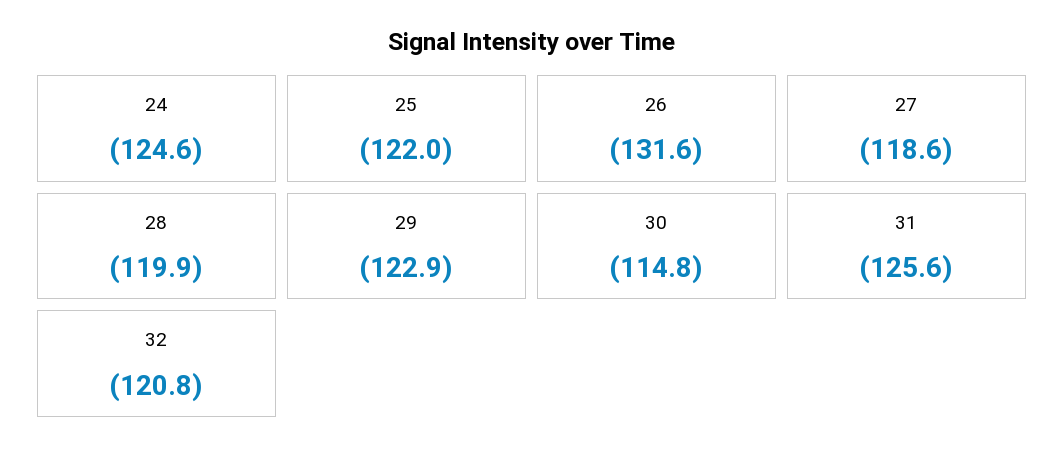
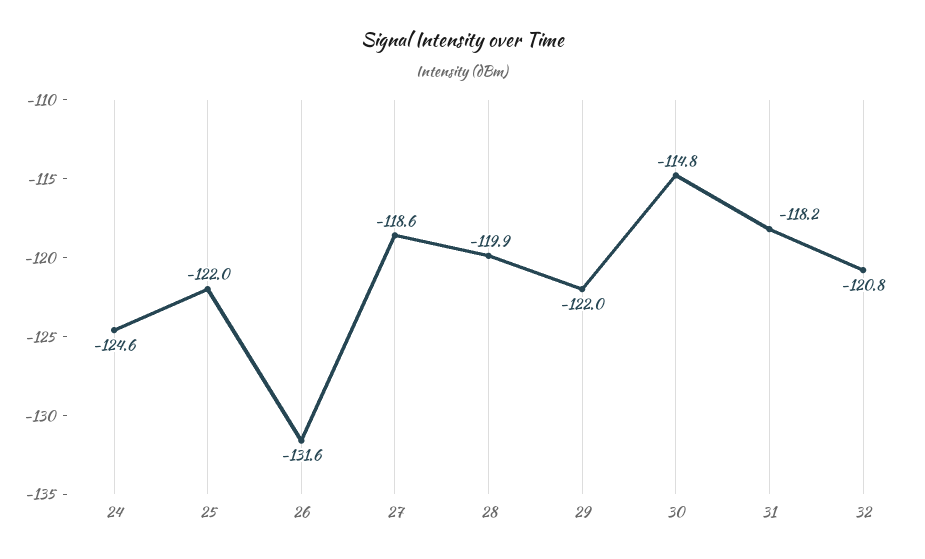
  {
    "24": -124.6,
    "25": -122,
    "26": -131.6,
    "27": -118.6,
    "28": -119.9,
-   "29": -122.9,
+   "29": -122,
    "30": -114.8,
-   "31": -125.6,
+   "31": -118.2,
    "32": -120.8
  }

